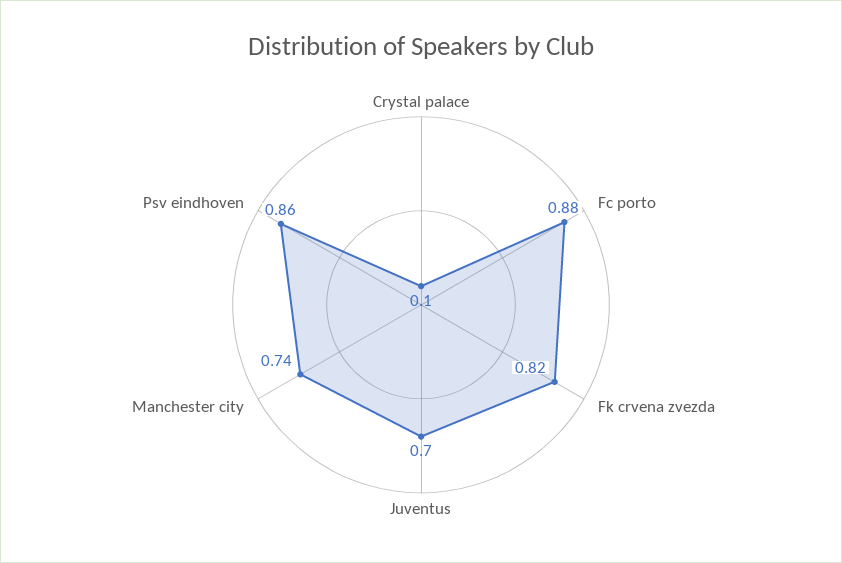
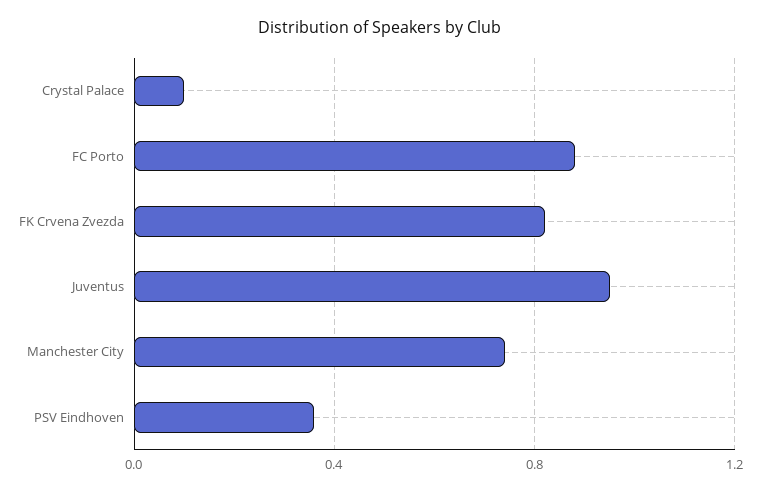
  {
    "Crystal palace": 0.1,
    "Fc porto": 0.88,
    "Fk crvena zvezda": 0.82,
-   "Juventus": 0.7,
+   "Juventus": 0.95,
    "Manchester city": 0.74,
-   "Psv eindhoven": 0.86
+   "Psv eindhoven": 0.35
  }

